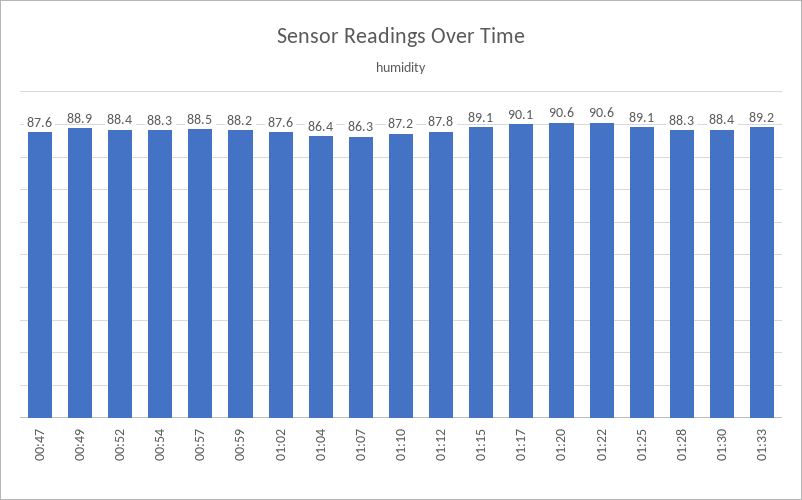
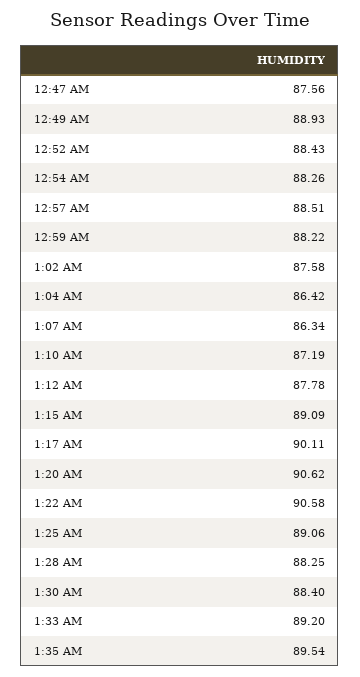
  {
    "00:47": 87.56,
    "00:49": 88.93,
    "00:52": 88.43,
    "00:54": 88.26,
    "00:57": 88.51,
    "00:59": 88.22,
    "01:02": 87.58,
    "01:04": 86.42,
    "01:07": 86.34,
    "01:10": 87.19,
    "01:12": 87.78,
    "01:15": 89.09,
    "01:17": 90.11,
    "01:20": 90.62,
    "01:22": 90.58,
    "01:25": 89.06,
    "01:28": 88.25,
    "01:30": 88.4,
-   "01:33": 89.2
+   "01:33": 89.2,
+   "1:35 AM": 89.54
  }

